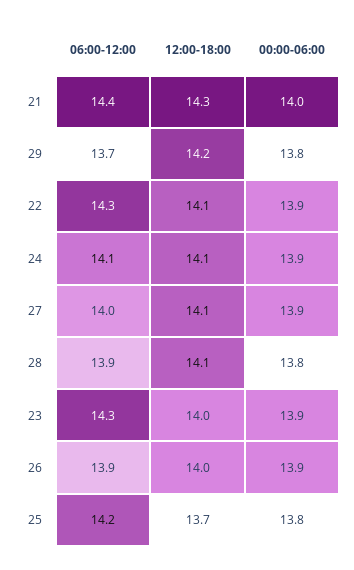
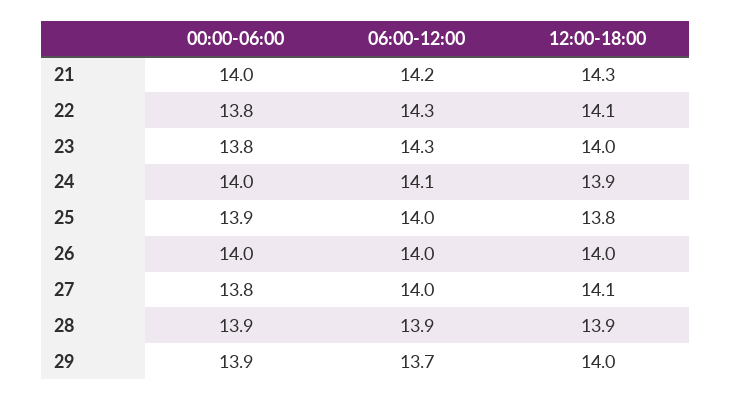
  {
    "06:00-12:00": {
-     "21": 14.4,
+     "21": 14.2,
      "29": 13.7,
      "22": 14.3,
      "24": 14.1,
      "27": 14,
      "28": 13.9,
      "23": 14.3,
-     "26": 13.9,
+     "26": 14,
-     "25": 14.2
+     "25": 14
    },
    "12:00-18:00": {
      "21": 14.3,
-     "29": 14.2,
+     "29": 14,
      "22": 14.1,
-     "24": 14.1,
+     "24": 13.9,
      "27": 14.1,
-     "28": 14.1,
+     "28": 13.9,
      "23": 14,
      "26": 14,
-     "25": 13.7
+     "25": 13.8
    },
    "00:00-06:00": {
      "21": 14,
-     "29": 13.8,
+     "29": 13.9,
-     "22": 13.9,
+     "22": 13.8,
-     "24": 13.9,
+     "24": 14,
-     "27": 13.9,
+     "27": 13.8,
-     "28": 13.8,
+     "28": 13.9,
-     "23": 13.9,
+     "23": 13.8,
-     "26": 13.9,
+     "26": 14,
-     "25": 13.8
+     "25": 13.9
    }
  }

